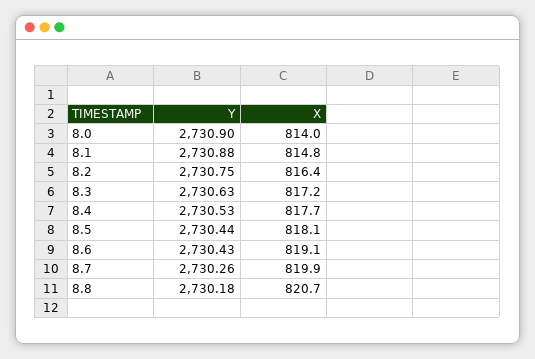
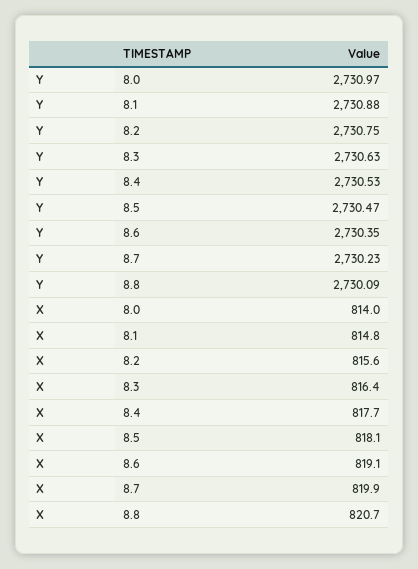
  {
    "Y": {
-     "8.0": 2730.9,
+     "8.0": 2730.97,
      "8.1": 2730.88,
      "8.2": 2730.75,
      "8.3": 2730.63,
      "8.4": 2730.53,
-     "8.5": 2730.44,
+     "8.5": 2730.47,
-     "8.6": 2730.43,
+     "8.6": 2730.35,
-     "8.7": 2730.26,
+     "8.7": 2730.23,
-     "8.8": 2730.18
+     "8.8": 2730.09
    },
    "X": {
      "8.0": 814,
      "8.1": 814.8,
-     "8.2": 816.4,
+     "8.2": 815.6,
-     "8.3": 817.2,
+     "8.3": 816.4,
      "8.4": 817.7,
      "8.5": 818.1,
      "8.6": 819.1,
      "8.7": 819.9,
      "8.8": 820.7
    }
  }

